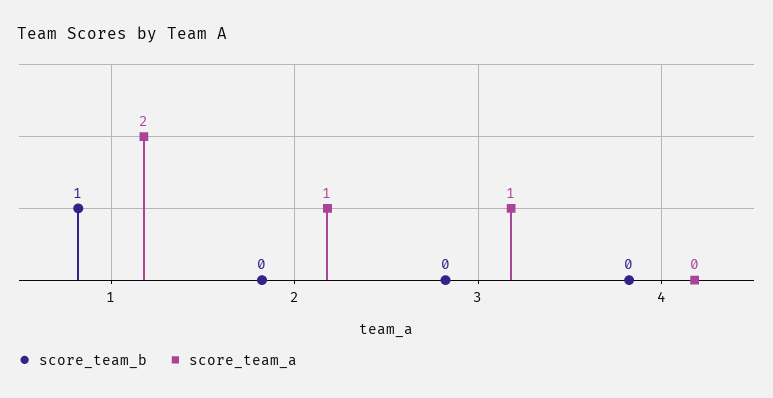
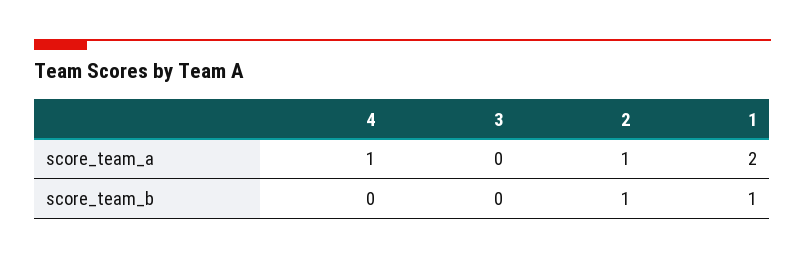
  {
    "score_team_b": {
      "1": 1,
-     "2": 0,
+     "2": 1,
      "3": 0,
      "4": 0
    },
    "score_team_a": {
      "1": 2,
      "2": 1,
-     "3": 1,
+     "3": 0,
-     "4": 0
+     "4": 1
    }
  }

